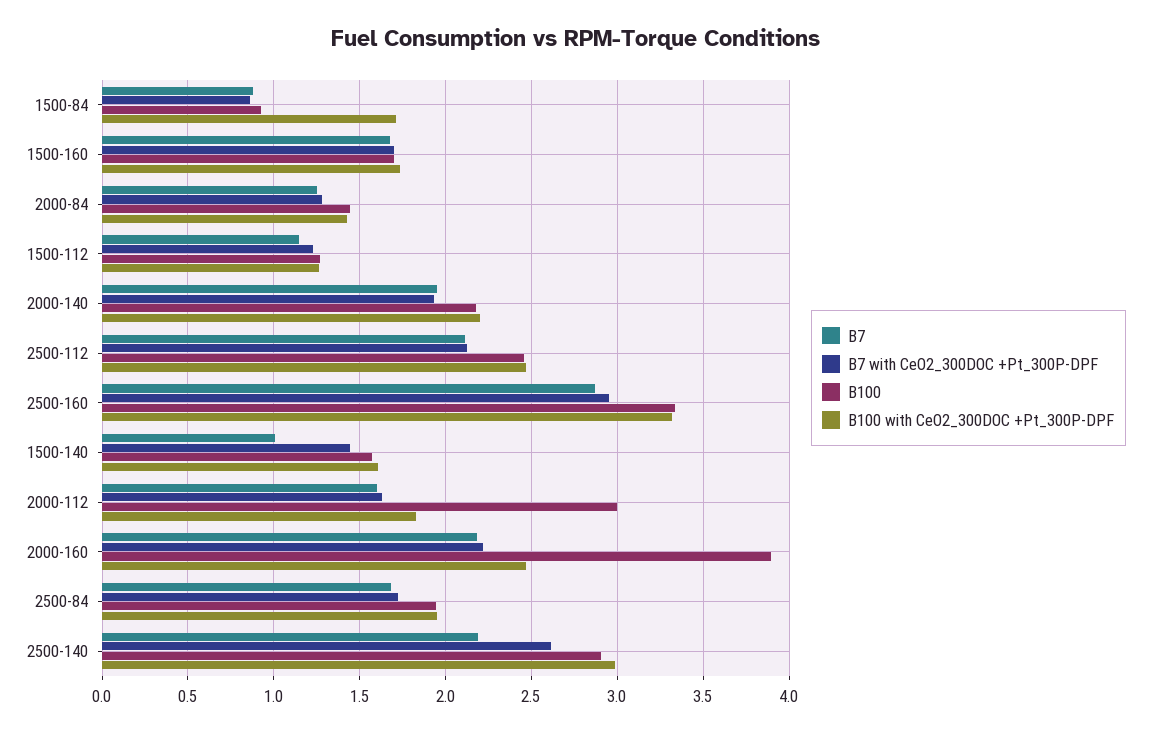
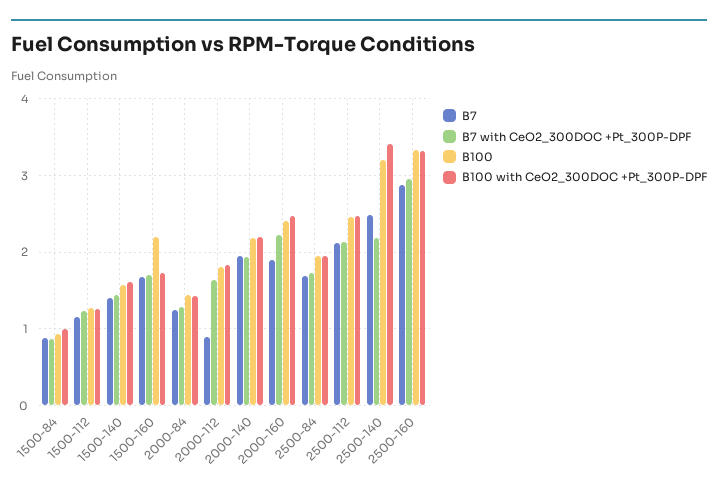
  {
    "B7": {
      "1500-84": 0.9,
      "1500-160": 1.7,
      "2000-84": 1.25,
      "1500-112": 1.15,
      "2000-140": 1.95,
      "2500-112": 2.1,
      "2500-160": 2.85,
-     "1500-140": 1,
+     "1500-140": 1.4,
-     "2000-112": 1.6,
+     "2000-112": 0.9,
-     "2000-160": 2.2,
+     "2000-160": 1.9,
      "2500-84": 1.7,
-     "2500-140": 2.2
+     "2500-140": 2.5
    },
    "B7 with CeO2_300DOC +Pt_300P-DPF": {
      "1500-84": 0.85,
      "1500-160": 1.7,
      "2000-84": 1.3,
      "1500-112": 1.25,
      "2000-140": 1.95,
      "2500-112": 2.15,
      "2500-160": 2.95,
      "1500-140": 1.45,
      "2000-112": 1.65,
      "2000-160": 2.2,
      "2500-84": 1.7,
-     "2500-140": 2.6
+     "2500-140": 2.2
    },
    "B100": {
      "1500-84": 0.95,
-     "1500-160": 1.7,
+     "1500-160": 2.2,
      "2000-84": 1.45,
      "1500-112": 1.25,
      "2000-140": 2.2,
      "2500-112": 2.45,
      "2500-160": 3.35,
      "1500-140": 1.55,
-     "2000-112": 3,
+     "2000-112": 1.8,
-     "2000-160": 3.9,
+     "2000-160": 2.4,
      "2500-84": 1.95,
-     "2500-140": 2.9
+     "2500-140": 3.2
    },
    "B100 with CeO2_300DOC +Pt_300P-DPF": {
-     "1500-84": 1.7,
+     "1500-84": 1,
      "1500-160": 1.75,
      "2000-84": 1.45,
      "1500-112": 1.25,
      "2000-140": 2.2,
      "2500-112": 2.45,
      "2500-160": 3.3,
      "1500-140": 1.6,
      "2000-112": 1.85,
      "2000-160": 2.45,
      "2500-84": 1.95,
-     "2500-140": 3
+     "2500-140": 3.4
    }
  }

